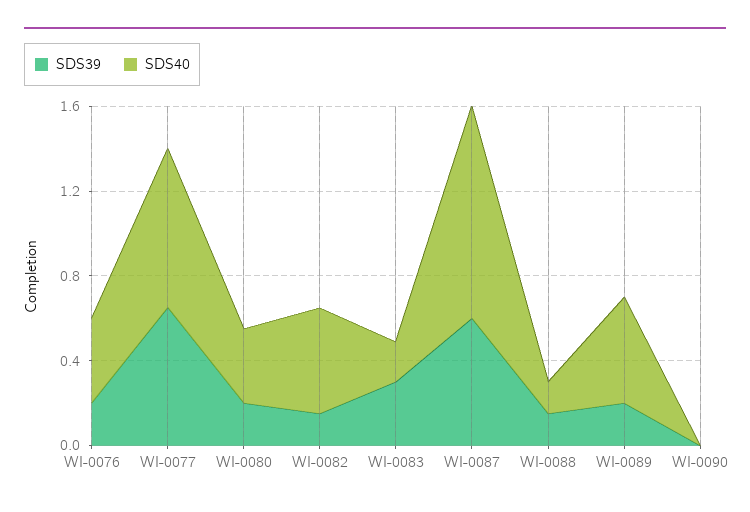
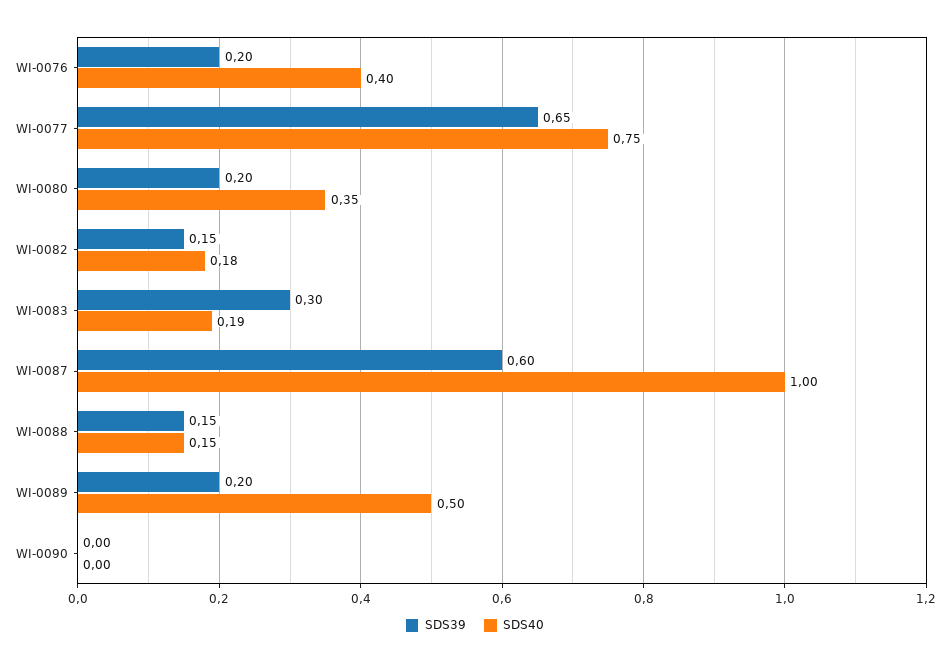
  {
    "SDS39": {
      "WI-0076": 0.2,
      "WI-0077": 0.65,
      "WI-0080": 0.2,
      "WI-0082": 0.15,
      "WI-0083": 0.3,
      "WI-0087": 0.6,
      "WI-0088": 0.15,
      "WI-0089": 0.2,
      "WI-0090": 0
    },
    "SDS40": {
      "WI-0076": 0.4,
      "WI-0077": 0.75,
      "WI-0080": 0.35,
-     "WI-0082": 0.5,
+     "WI-0082": 0.18,
      "WI-0083": 0.19,
      "WI-0087": 1,
      "WI-0088": 0.15,
      "WI-0089": 0.5,
      "WI-0090": 0
    }
  }

